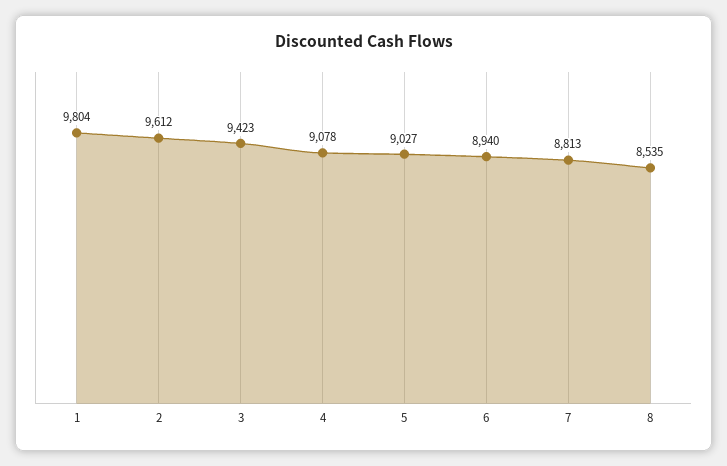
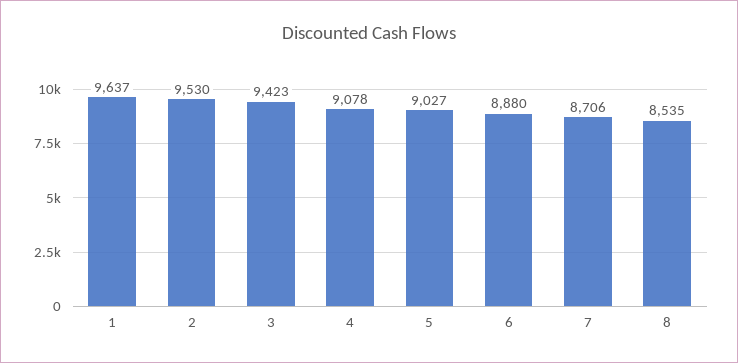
  {
-   "1": 9804,
+   "1": 9637,
-   "2": 9612,
+   "2": 9530,
    "3": 9423,
    "4": 9078,
    "5": 9027,
-   "6": 8940,
+   "6": 8880,
-   "7": 8813,
+   "7": 8706,
    "8": 8535
  }

